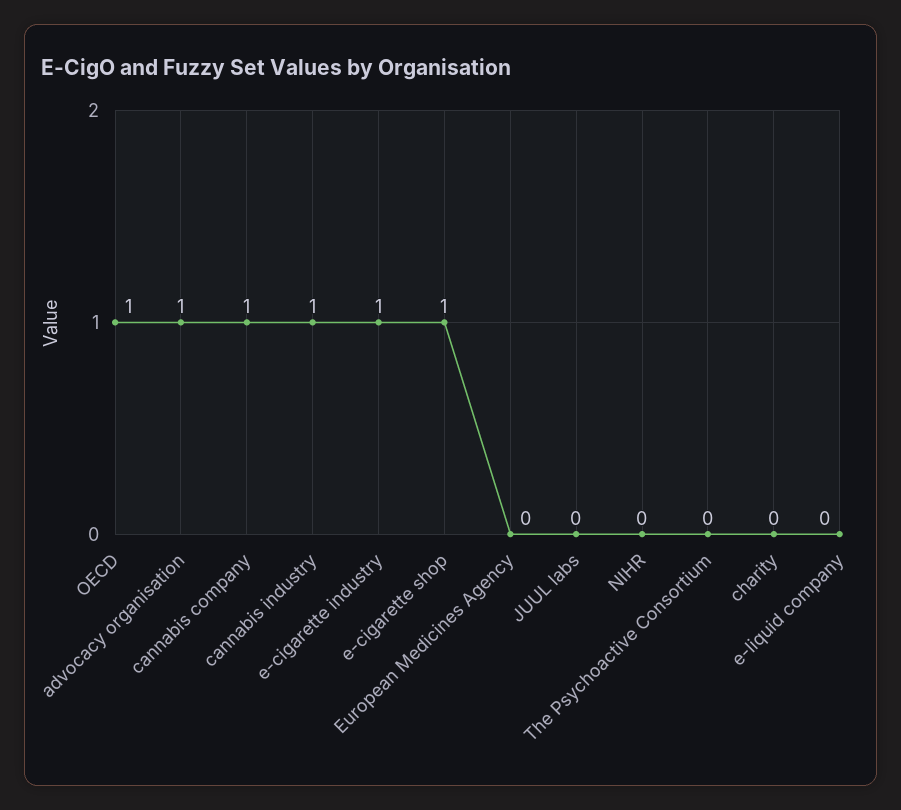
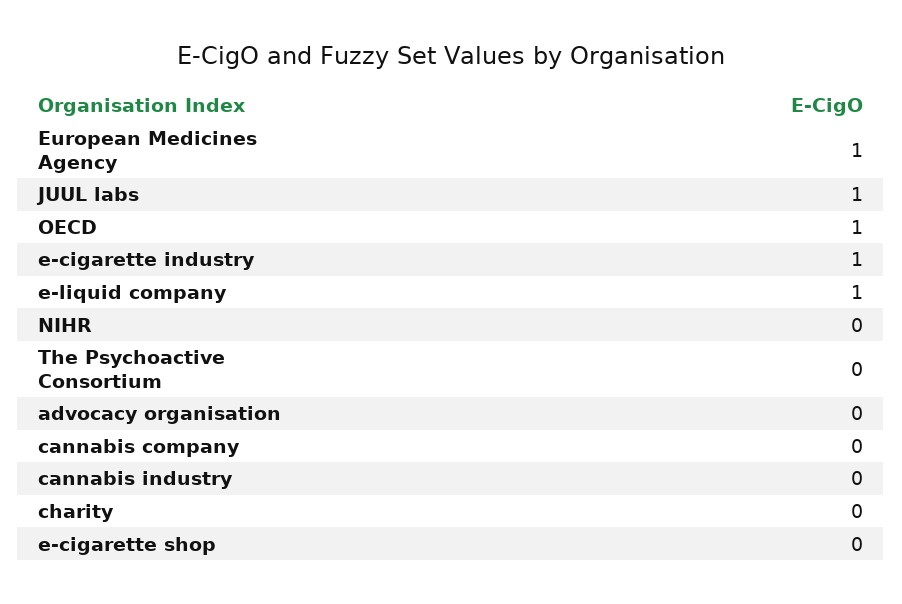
  {
    "OECD": 1,
-   "advocacy organisation": 1,
+   "advocacy organisation": 0,
-   "cannabis company": 1,
+   "cannabis company": 0,
-   "cannabis industry": 1,
+   "cannabis industry": 0,
    "e-cigarette industry": 1,
-   "e-cigarette shop": 1,
+   "e-cigarette shop": 0,
-   "European Medicines Agency": 0,
+   "European Medicines Agency": 1,
-   "JUUL labs": 0,
+   "JUUL labs": 1,
    "NIHR": 0,
    "The Psychoactive Consortium": 0,
    "charity": 0,
-   "e-liquid company": 0
+   "e-liquid company": 1
  }

